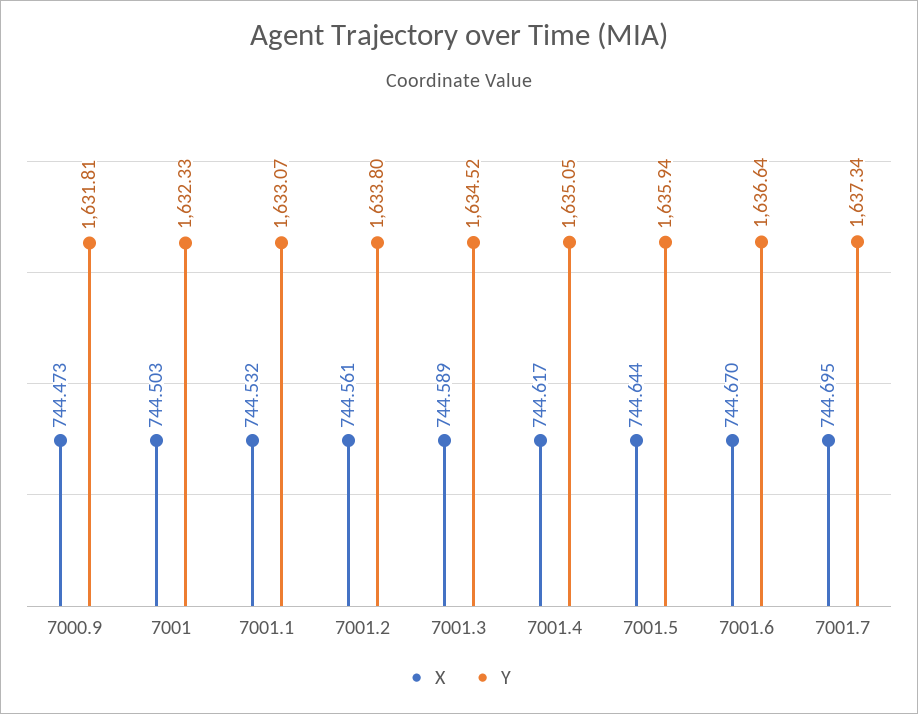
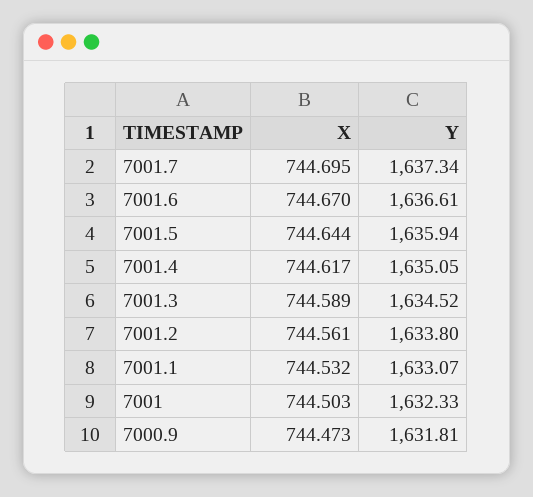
  {
    "X": {
      "7000.9": 744.473,
      "7001": 744.503,
      "7001.1": 744.532,
      "7001.2": 744.561,
      "7001.3": 744.589,
      "7001.4": 744.617,
      "7001.5": 744.644,
      "7001.6": 744.67,
      "7001.7": 744.695
    },
    "Y": {
      "7000.9": 1631.81,
      "7001": 1632.33,
      "7001.1": 1633.07,
      "7001.2": 1633.8,
      "7001.3": 1634.52,
      "7001.4": 1635.05,
      "7001.5": 1635.94,
-     "7001.6": 1636.64,
+     "7001.6": 1636.61,
      "7001.7": 1637.34
    }
  }

